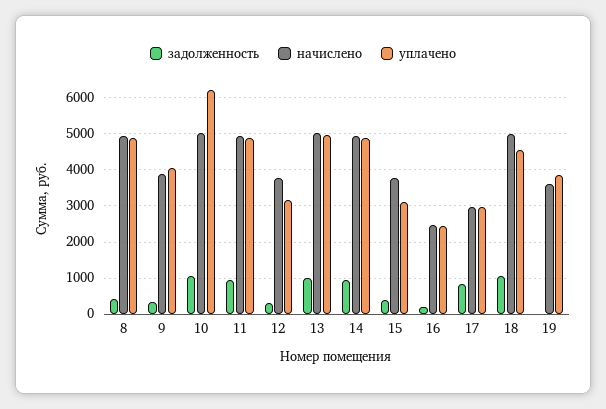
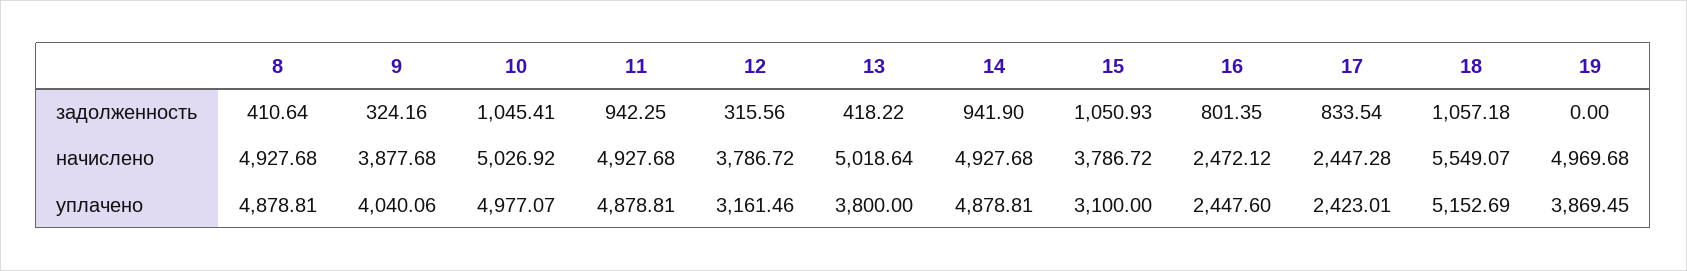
  {
    "задолженность": {
      "8": 410.64,
      "9": 324.16,
      "10": 1045.41,
      "11": 942.25,
      "12": 315.56,
-     "13": 1000,
+     "13": 418.22,
      "14": 941.9,
-     "15": 400,
+     "15": 1050.93,
-     "16": 200,
+     "16": 801.35,
      "17": 833.54,
      "18": 1057.18,
      "19": 0
    },
    "начислено": {
      "8": 4927.68,
      "9": 3877.68,
      "10": 5026.92,
      "11": 4927.68,
      "12": 3786.72,
      "13": 5018.64,
      "14": 4927.68,
      "15": 3786.72,
      "16": 2472.12,
-     "17": 3000,
+     "17": 2447.28,
-     "18": 5000,
+     "18": 5549.07,
-     "19": 3600
+     "19": 4969.68
    },
    "уплачено": {
      "8": 4878.81,
      "9": 4040.06,
-     "10": 6200,
+     "10": 4977.07,
      "11": 4878.81,
      "12": 3161.46,
-     "13": 5000,
+     "13": 3800,
      "14": 4878.81,
      "15": 3100,
      "16": 2447.6,
-     "17": 3000,
+     "17": 2423.01,
-     "18": 4600,
+     "18": 5152.69,
      "19": 3869.45
    }
  }

